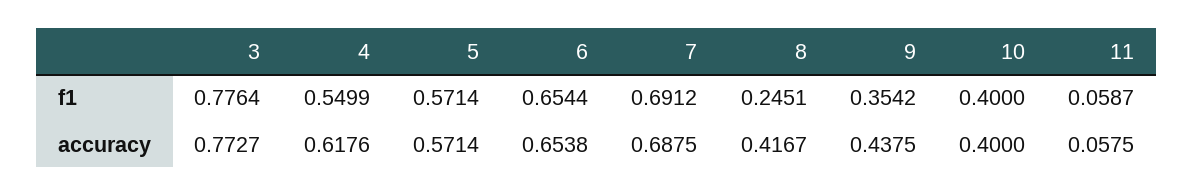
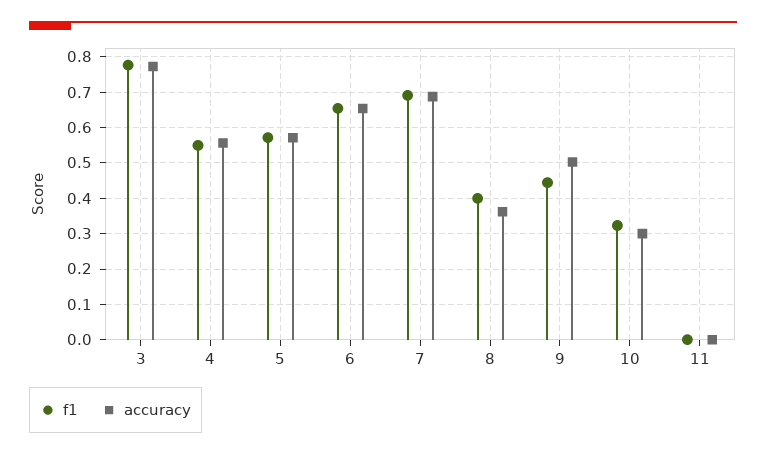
  {
    "f1": {
      "3": 0.7764,
      "4": 0.5499,
      "5": 0.5714,
      "6": 0.6544,
      "7": 0.6912,
-     "8": 0.2451,
+     "8": 0.4,
-     "9": 0.3542,
+     "9": 0.44,
-     "10": 0.4,
+     "10": 0.32,
-     "11": 0.0587
+     "11": 0
    },
    "accuracy": {
      "3": 0.7727,
-     "4": 0.6176,
+     "4": 0.56,
      "5": 0.5714,
      "6": 0.6538,
      "7": 0.6875,
-     "8": 0.4167,
+     "8": 0.36,
-     "9": 0.4375,
+     "9": 0.5,
-     "10": 0.4,
+     "10": 0.3,
-     "11": 0.0575
+     "11": 0
    }
  }

